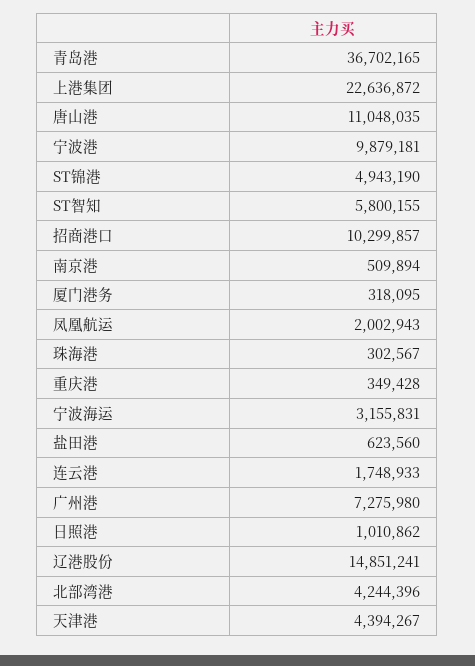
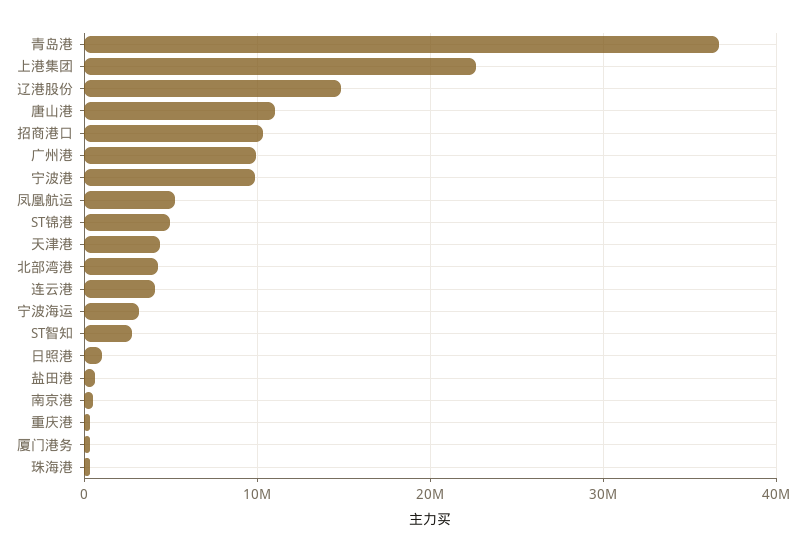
  {
    "青岛港": 36702165,
    "上港集团": 22636872,
    "唐山港": 11048035,
    "宁波港": 9879181,
    "ST锦港": 4943190,
-   "ST智知": 5800155,
+   "ST智知": 3000000,
    "招商港口": 10299857,
    "南京港": 509894,
    "厦门港务": 318095,
-   "凤凰航运": 2002943,
+   "凤凰航运": 5000000,
    "珠海港": 302567,
    "重庆港": 349428,
    "宁波海运": 3155831,
    "盐田港": 623560,
-   "连云港": 1748933,
+   "连云港": 4000000,
-   "广州港": 7275980,
+   "广州港": 10000000,
    "日照港": 1010862,
    "辽港股份": 14851241,
    "北部湾港": 4244396,
    "天津港": 4394267
  }

